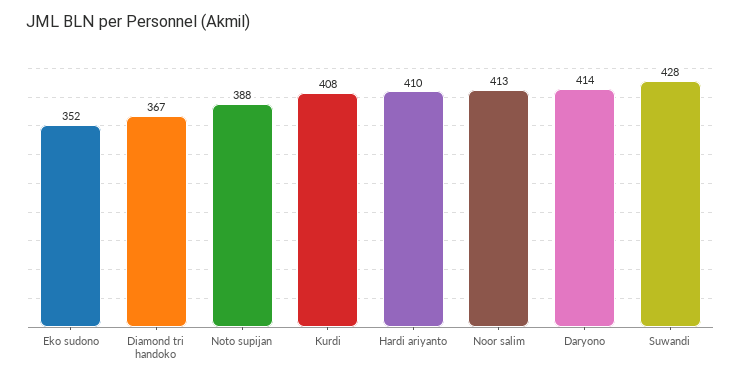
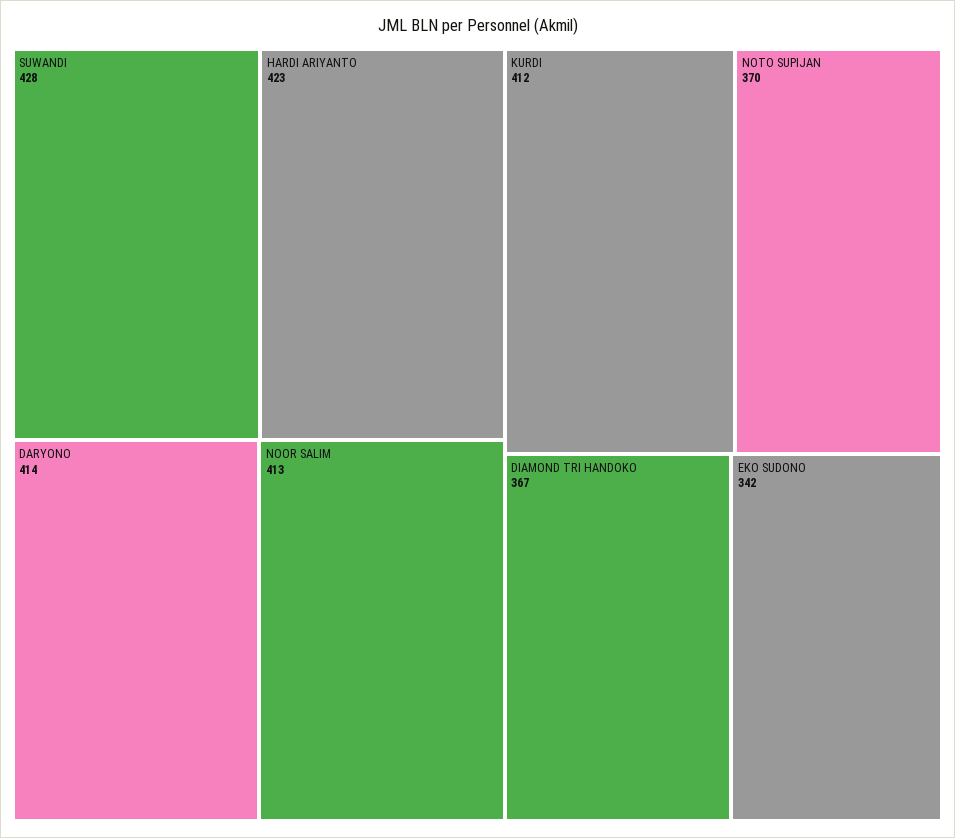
  {
-   "Eko sudono": 352,
+   "Eko sudono": 342,
    "Diamond tri handoko": 367,
-   "Noto supijan": 388,
+   "Noto supijan": 370,
-   "Kurdi": 408,
+   "Kurdi": 412,
-   "Hardi ariyanto": 410,
+   "Hardi ariyanto": 423,
    "Noor salim": 413,
    "Daryono": 414,
    "Suwandi": 428
  }

